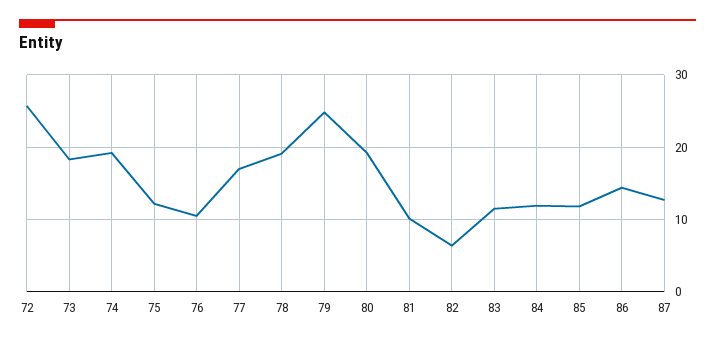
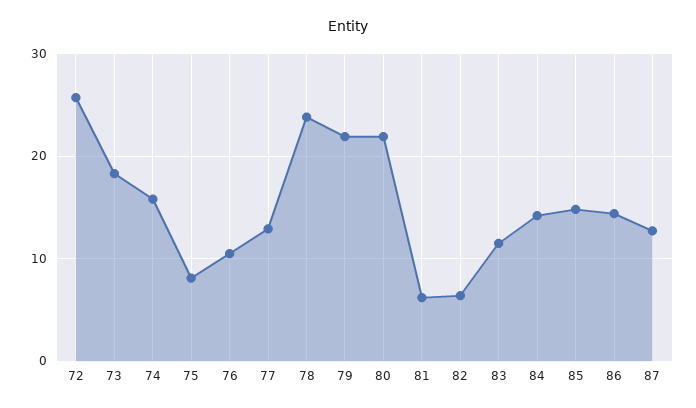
  {
    "72": 26,
    "73": 18,
-   "74": 19,
+   "74": 16,
-   "75": 12,
+   "75": 8,
    "76": 11,
-   "77": 17,
+   "77": 13,
-   "78": 19,
+   "78": 24,
-   "79": 25,
+   "79": 22,
-   "80": 19,
+   "80": 22,
-   "81": 10,
+   "81": 6,
    "82": 6,
    "83": 12,
-   "84": 12,
+   "84": 14,
-   "85": 12,
+   "85": 15,
    "86": 14,
    "87": 13
  }

